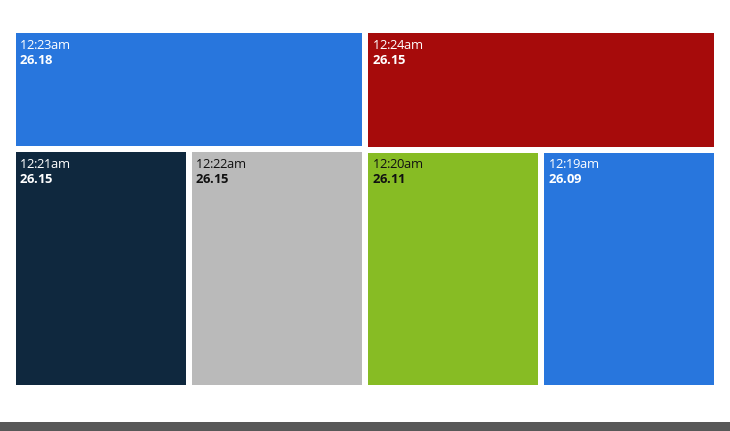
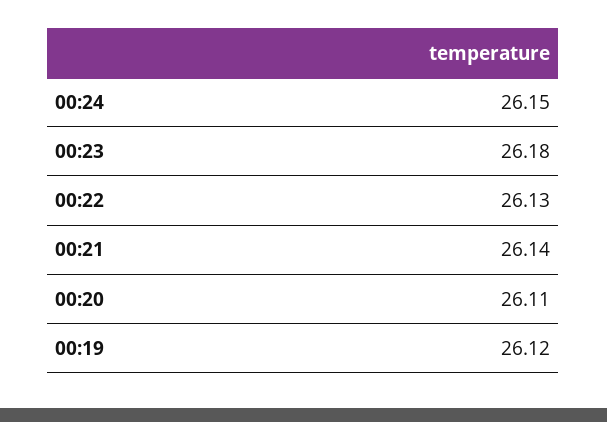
  {
    "12:23am": 26.18,
-   "12:21am": 26.15,
+   "12:21am": 26.14,
-   "12:22am": 26.15,
+   "12:22am": 26.13,
    "12:24am": 26.15,
    "12:20am": 26.11,
-   "12:19am": 26.09
+   "12:19am": 26.12
  }

